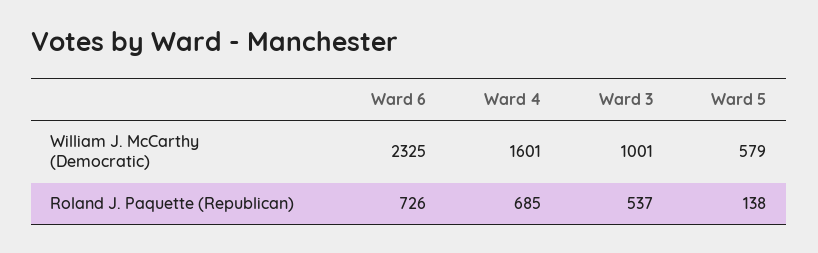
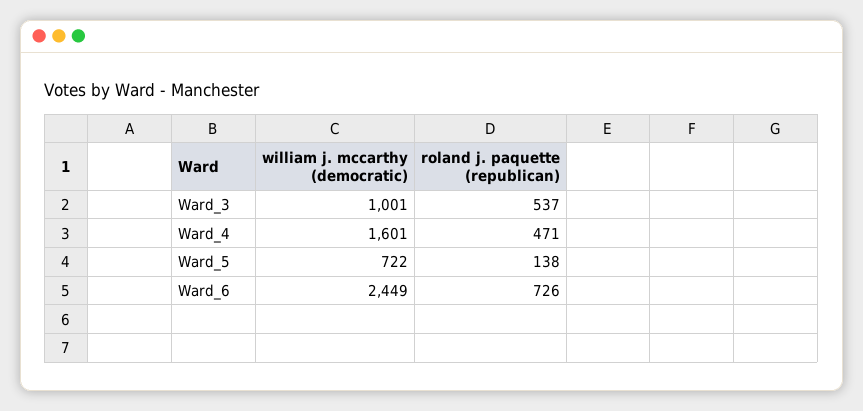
  {
    "Ward 6": {
-     "William J. McCarthy (Democratic)": 2325,
+     "William J. McCarthy (Democratic)": 2449,
      "Roland J. Paquette (Republican)": 726
    },
    "Ward 4": {
      "William J. McCarthy (Democratic)": 1601,
-     "Roland J. Paquette (Republican)": 685
+     "Roland J. Paquette (Republican)": 471
    },
    "Ward 3": {
      "William J. McCarthy (Democratic)": 1001,
      "Roland J. Paquette (Republican)": 537
    },
    "Ward 5": {
-     "William J. McCarthy (Democratic)": 579,
+     "William J. McCarthy (Democratic)": 722,
      "Roland J. Paquette (Republican)": 138
    }
  }

